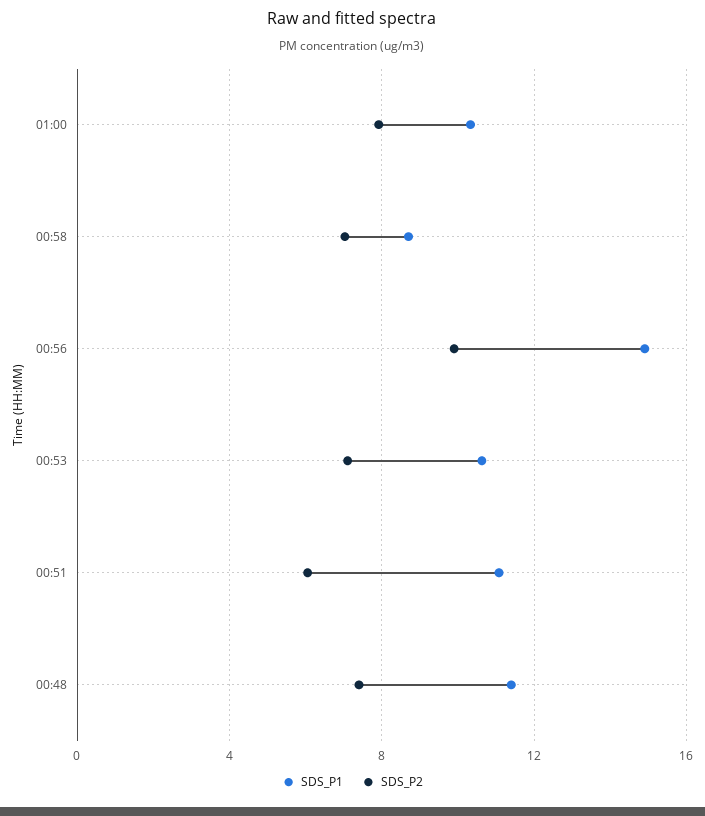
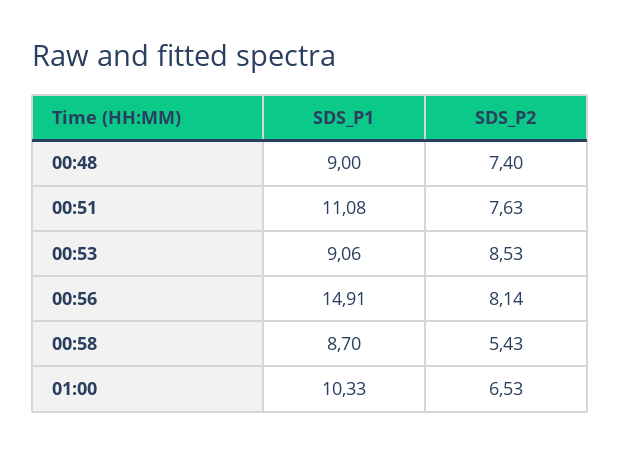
  {
    "SDS_P1": {
      "01:00": 10.33,
      "00:58": 8.7,
      "00:56": 14.91,
-     "00:53": 10.5,
+     "00:53": 9.06,
      "00:51": 11.08,
-     "00:48": 11.5
+     "00:48": 9
    },
    "SDS_P2": {
-     "01:00": 8,
+     "01:00": 6.53,
-     "00:58": 7,
+     "00:58": 5.43,
-     "00:56": 10,
+     "00:56": 8.14,
-     "00:53": 7,
+     "00:53": 8.53,
-     "00:51": 6,
+     "00:51": 7.63,
      "00:48": 7.4
    }
  }

